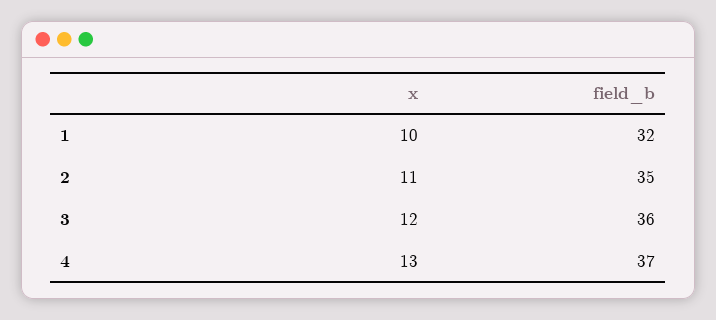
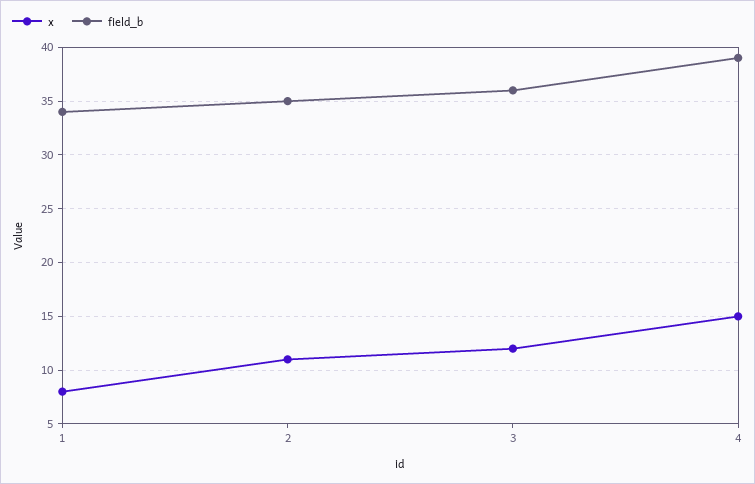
  {
    "x": {
-     "1": 10,
+     "1": 8,
      "2": 11,
      "3": 12,
-     "4": 13
+     "4": 15
    },
    "field_b": {
-     "1": 32,
+     "1": 34,
      "2": 35,
      "3": 36,
-     "4": 37
+     "4": 39
    }
  }

